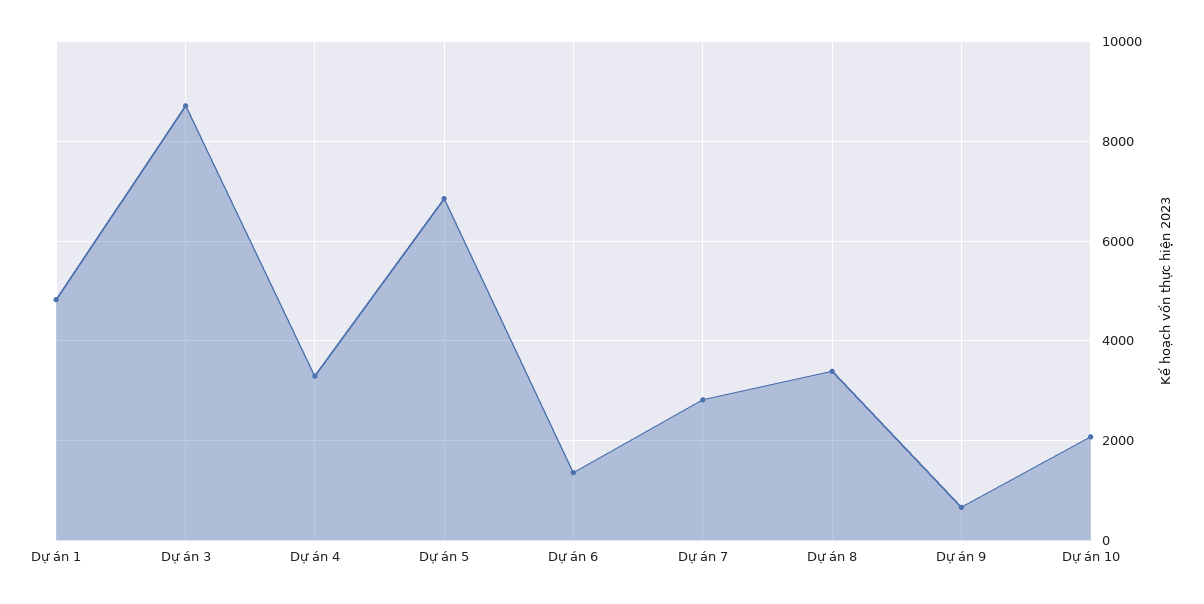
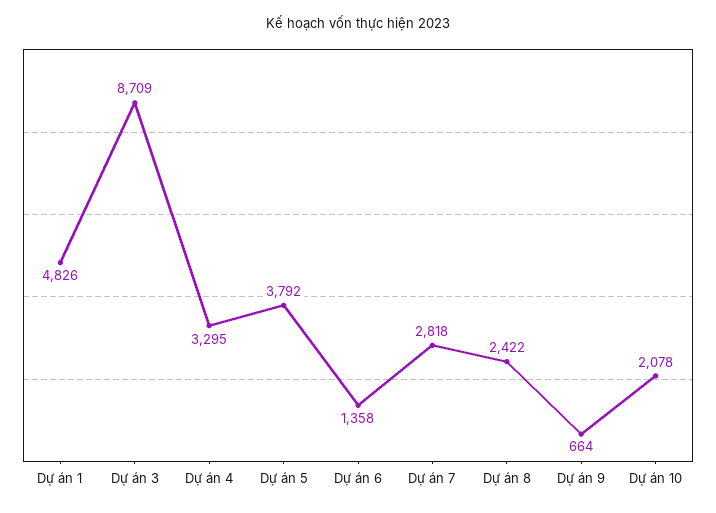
  {
    "Dự án 1": 4826,
    "Dự án 3": 8709,
    "Dự án 4": 3295,
-   "Dự án 5": 6800,
+   "Dự án 5": 3792,
    "Dự án 6": 1358,
    "Dự án 7": 2818,
-   "Dự án 8": 3400,
+   "Dự án 8": 2422,
    "Dự án 9": 664,
    "Dự án 10": 2078
  }

